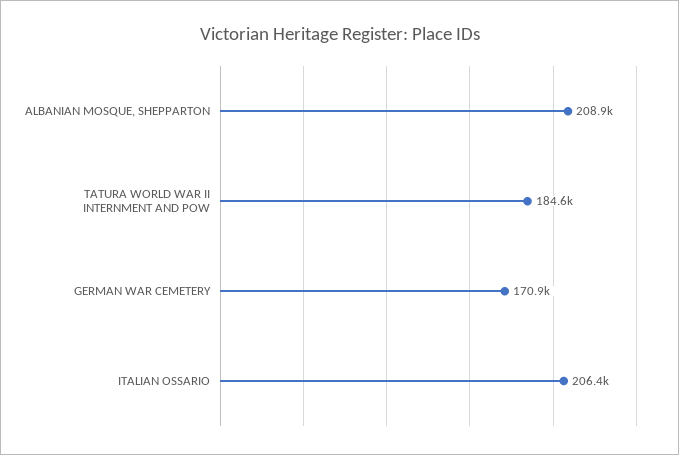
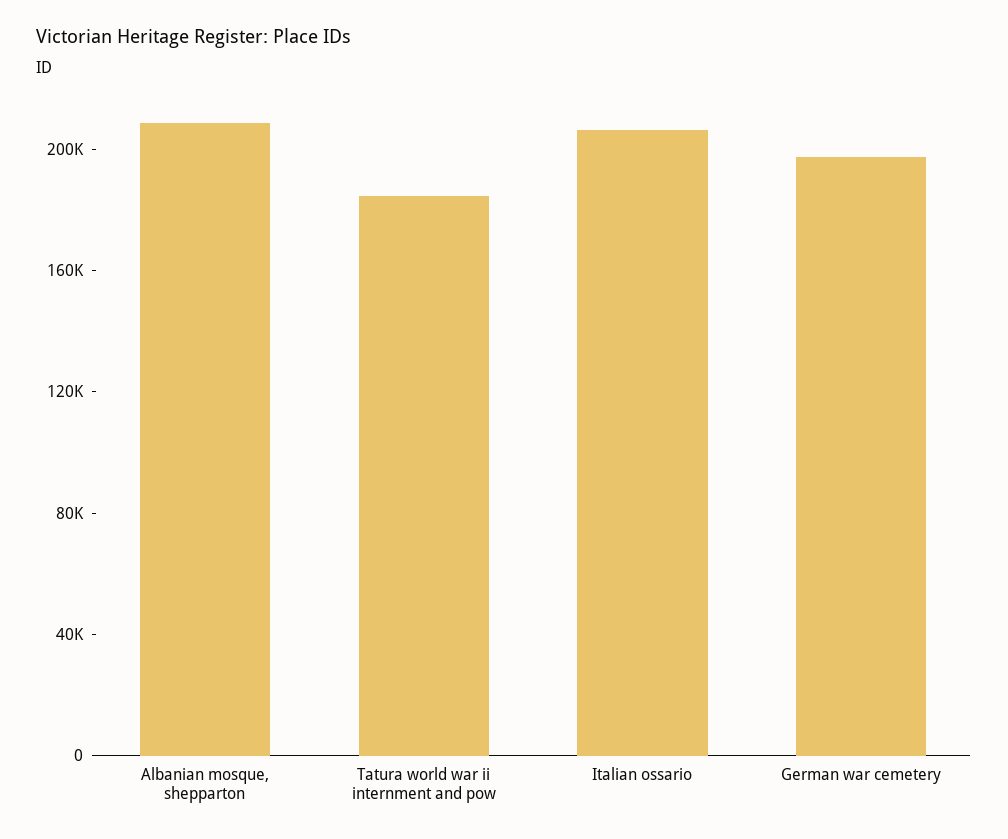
  {
    "ALBANIAN MOSQUE, SHEPPARTON": 208900,
    "TATURA WORLD WAR II INTERNMENT AND POW": 184600,
-   "GERMAN WAR CEMETERY": 170900,
+   "GERMAN WAR CEMETERY": 200000,
    "ITALIAN OSSARIO": 206400
  }

